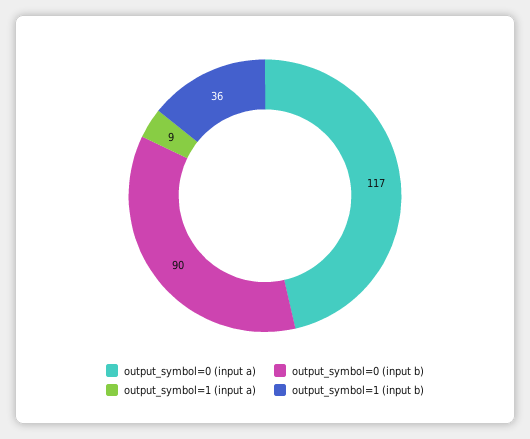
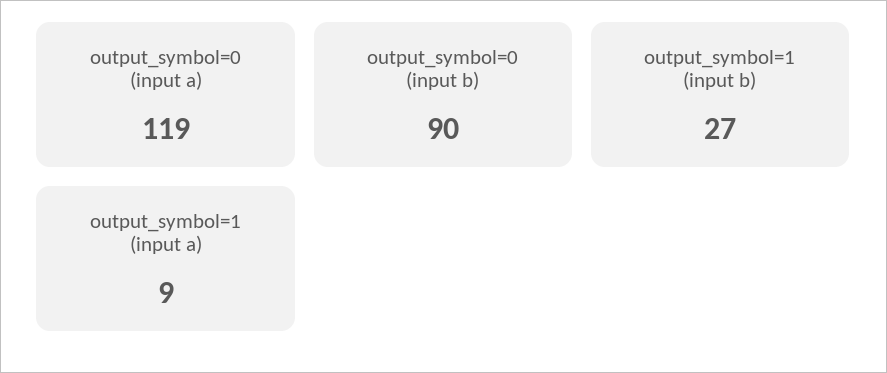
  {
-   "output_symbol=0 (input a)": 117,
+   "output_symbol=0 (input a)": 119,
    "output_symbol=0 (input b)": 90,
    "output_symbol=1 (input a)": 9,
-   "output_symbol=1 (input b)": 36
+   "output_symbol=1 (input b)": 27
  }

